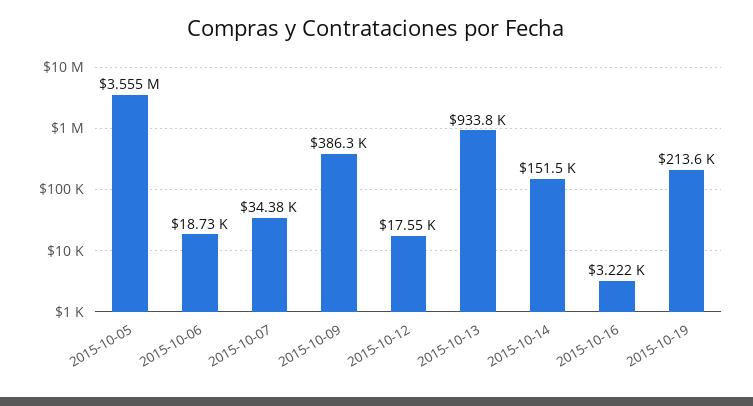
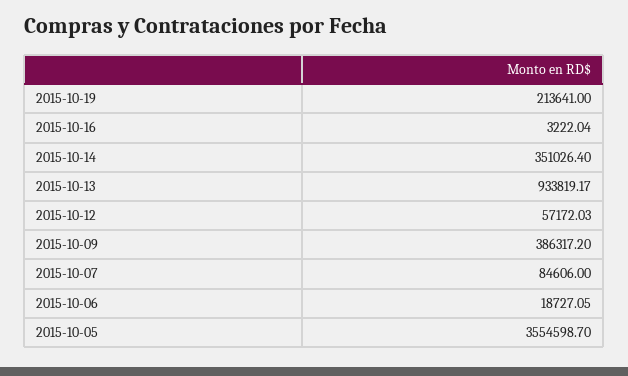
  {
    "2015-10-05": 3554598.7,
    "2015-10-06": 18727.05,
-   "2015-10-07": 34380,
+   "2015-10-07": 84606,
    "2015-10-09": 386317.2,
-   "2015-10-12": 17550,
+   "2015-10-12": 57172.03,
    "2015-10-13": 933819.17,
-   "2015-10-14": 151500,
+   "2015-10-14": 351026.4,
    "2015-10-16": 3222.04,
    "2015-10-19": 213641
  }

